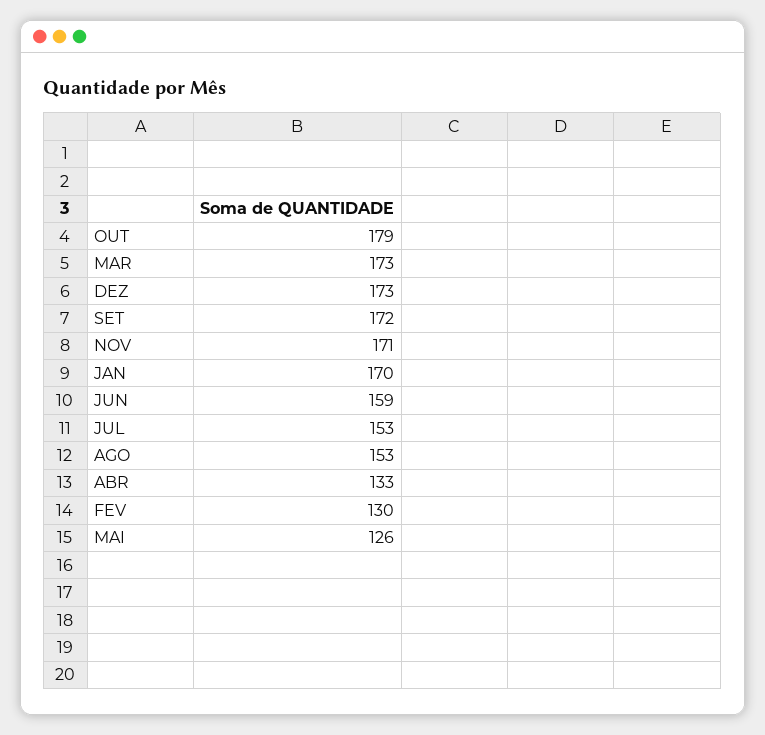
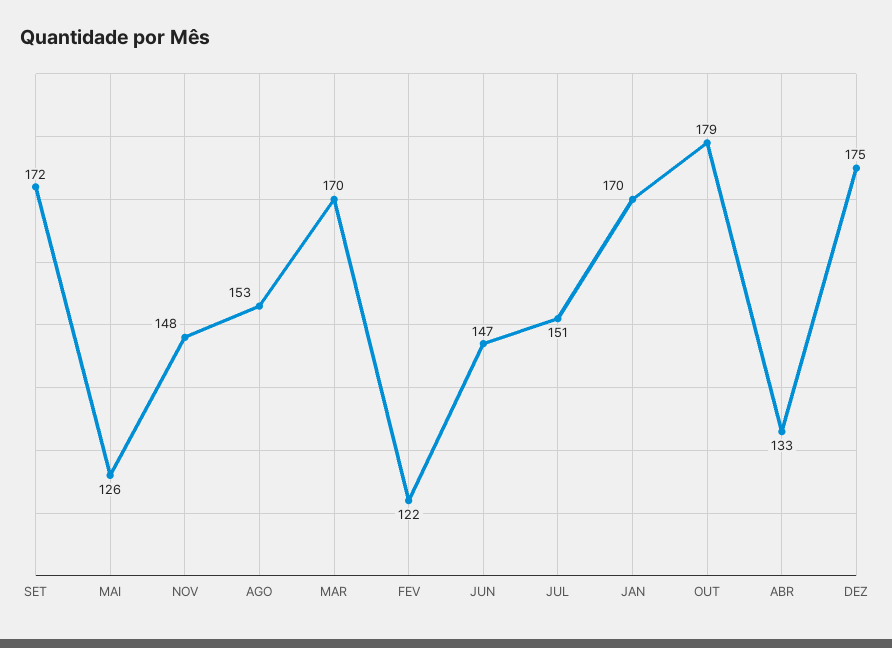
  {
    "OUT": 179,
-   "MAR": 173,
+   "MAR": 170,
-   "DEZ": 173,
+   "DEZ": 175,
    "SET": 172,
-   "NOV": 171,
+   "NOV": 148,
    "JAN": 170,
-   "JUN": 159,
+   "JUN": 147,
-   "JUL": 153,
+   "JUL": 151,
    "AGO": 153,
    "ABR": 133,
-   "FEV": 130,
+   "FEV": 122,
    "MAI": 126
  }

